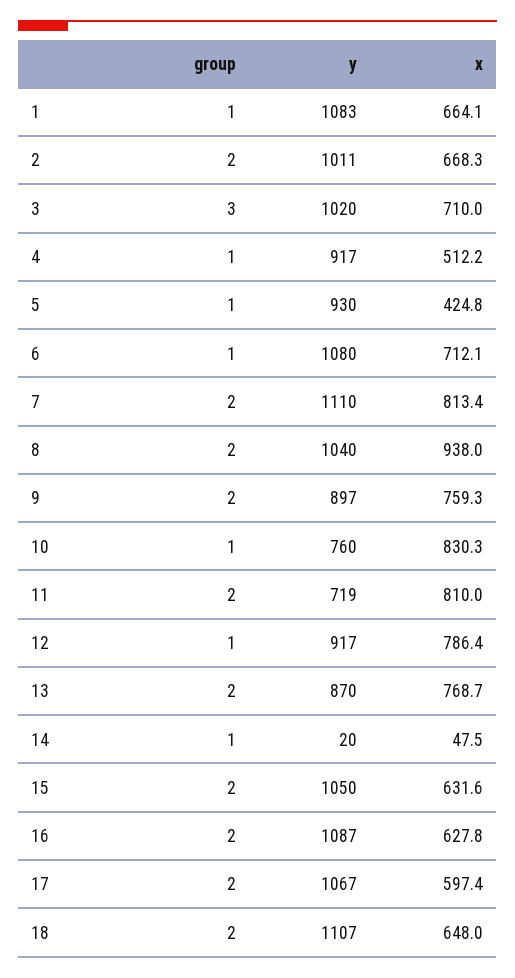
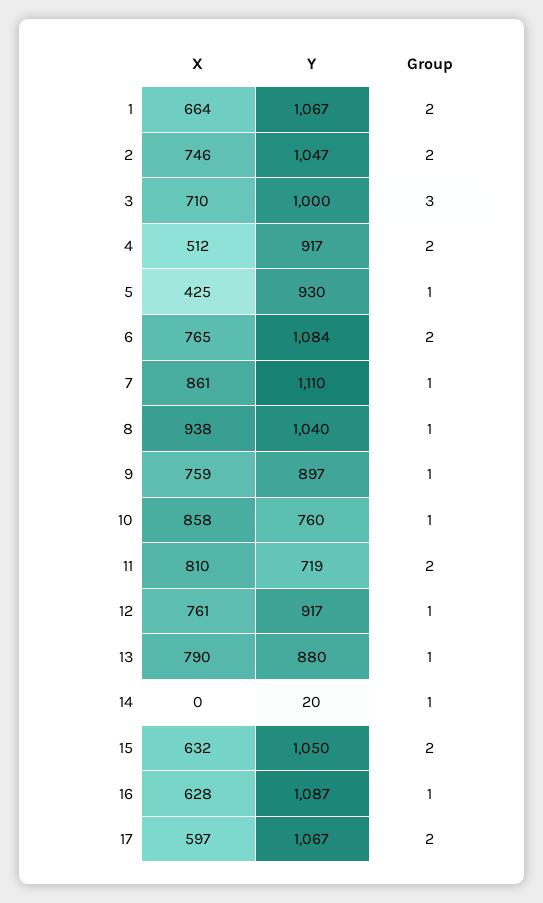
  {
    "group": {
-     "1": 1,
+     "1": 2,
      "2": 2,
      "3": 3,
-     "4": 1,
+     "4": 2,
      "5": 1,
-     "6": 1,
+     "6": 2,
-     "7": 2,
+     "7": 1,
-     "8": 2,
+     "8": 1,
-     "9": 2,
+     "9": 1,
      "10": 1,
      "11": 2,
      "12": 1,
-     "13": 2,
+     "13": 1,
      "14": 1,
      "15": 2,
-     "16": 2,
+     "16": 1,
-     "17": 2,
+     "17": 2
-     "18": 2
    },
    "y": {
-     "1": 1083,
+     "1": 1067,
-     "2": 1011,
+     "2": 1047,
-     "3": 1020,
+     "3": 1000,
      "4": 917,
      "5": 930,
-     "6": 1080,
+     "6": 1084,
      "7": 1110,
      "8": 1040,
      "9": 897,
      "10": 760,
      "11": 719,
      "12": 917,
-     "13": 870,
+     "13": 880,
      "14": 20,
      "15": 1050,
      "16": 1087,
-     "17": 1067,
+     "17": 1067
-     "18": 1107
    },
    "x": {
      "1": 664.1,
-     "2": 668.3,
+     "2": 746,
      "3": 710,
      "4": 512.2,
      "5": 424.8,
-     "6": 712.1,
+     "6": 765,
-     "7": 813.4,
+     "7": 861,
      "8": 938,
      "9": 759.3,
-     "10": 830.3,
+     "10": 858,
      "11": 810,
-     "12": 786.4,
+     "12": 761,
-     "13": 768.7,
+     "13": 790,
-     "14": 47.5,
+     "14": 0,
      "15": 631.6,
      "16": 627.8,
-     "17": 597.4,
+     "17": 597.4
-     "18": 648
    }
  }

